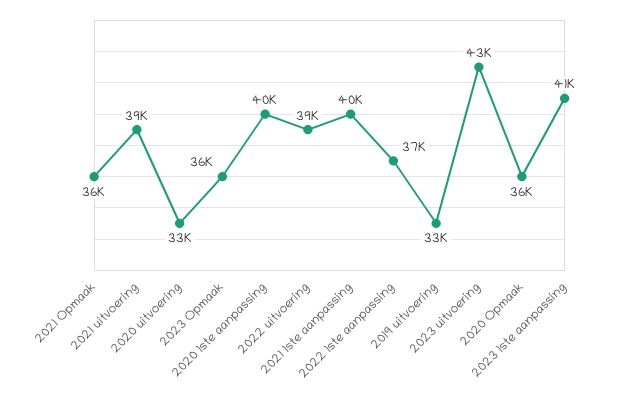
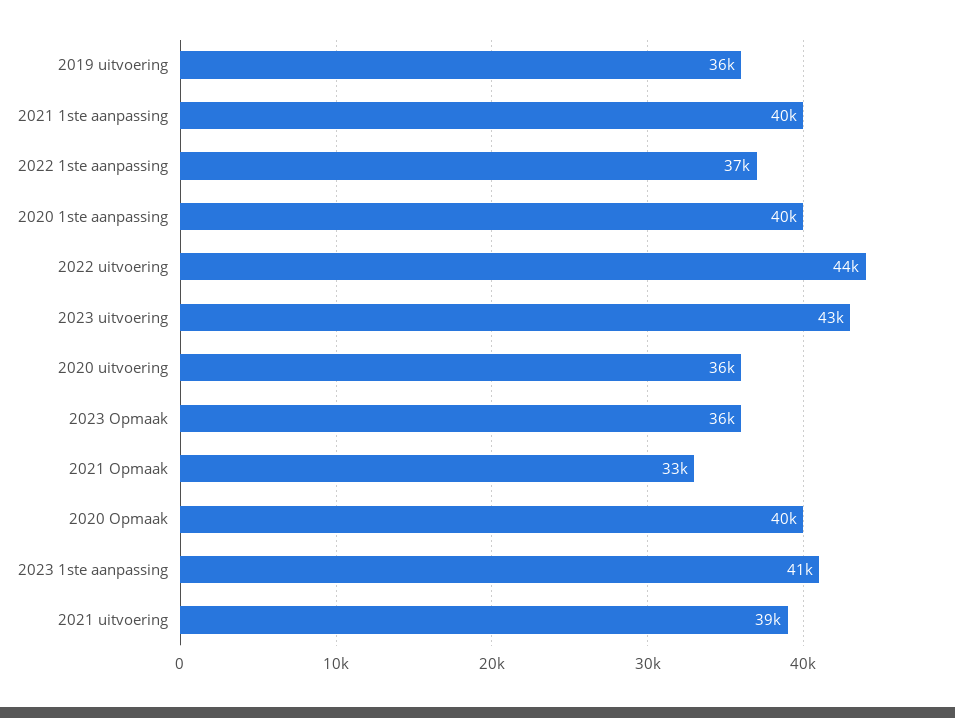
  {
-   "2021 Opmaak": 36000,
+   "2021 Opmaak": 33000,
    "2021 uitvoering": 39000,
-   "2020 uitvoering": 33000,
+   "2020 uitvoering": 36000,
    "2023 Opmaak": 36000,
    "2020 1ste aanpassing": 40000,
-   "2022 uitvoering": 39000,
+   "2022 uitvoering": 44000,
    "2021 1ste aanpassing": 40000,
    "2022 1ste aanpassing": 37000,
-   "2019 uitvoering": 33000,
+   "2019 uitvoering": 36000,
    "2023 uitvoering": 43000,
-   "2020 Opmaak": 36000,
+   "2020 Opmaak": 40000,
    "2023 1ste aanpassing": 41000
  }

